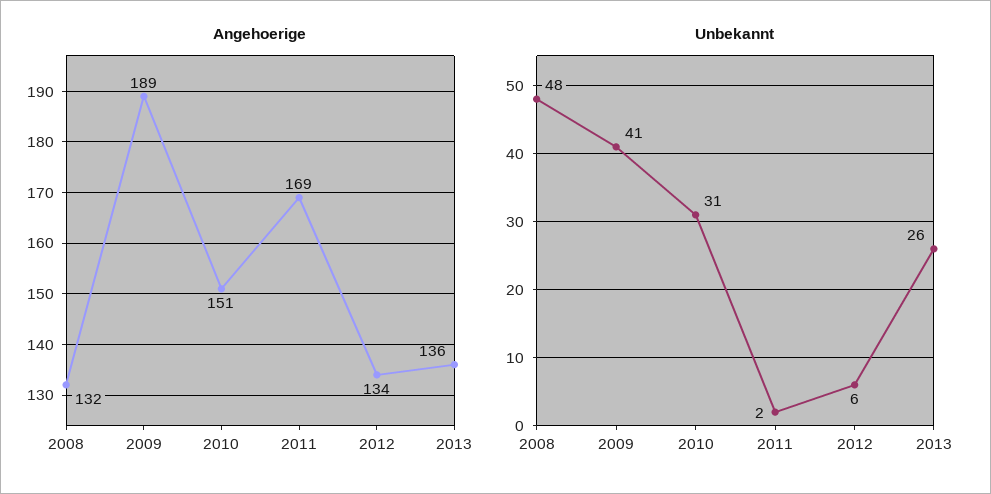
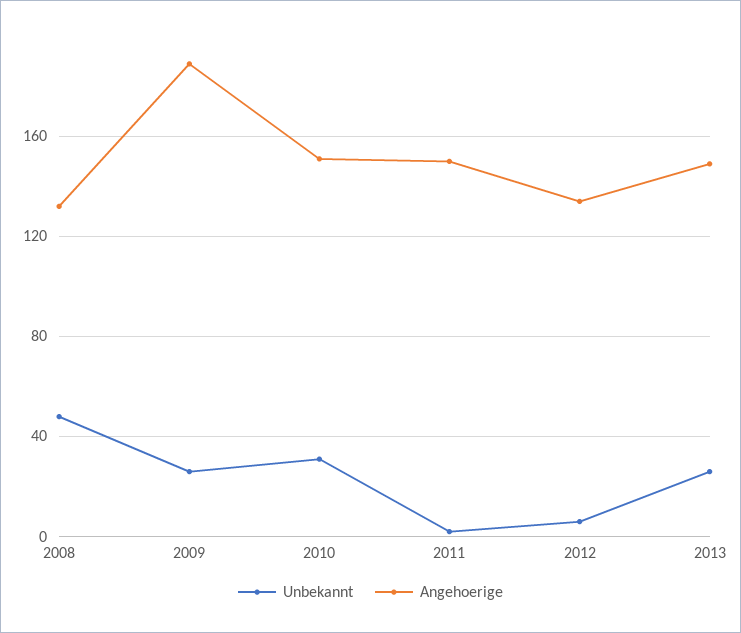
  {
    "Angehoerige": {
      "2008": 132,
      "2009": 189,
      "2010": 151,
-     "2011": 169,
+     "2011": 150,
      "2012": 134,
-     "2013": 136
+     "2013": 150
    },
    "Unbekannt": {
      "2008": 48,
-     "2009": 41,
+     "2009": 25,
      "2010": 31,
      "2011": 2,
      "2012": 6,
      "2013": 26
    }
  }

